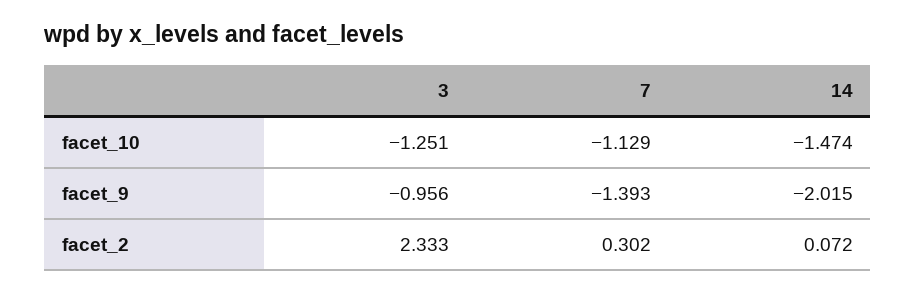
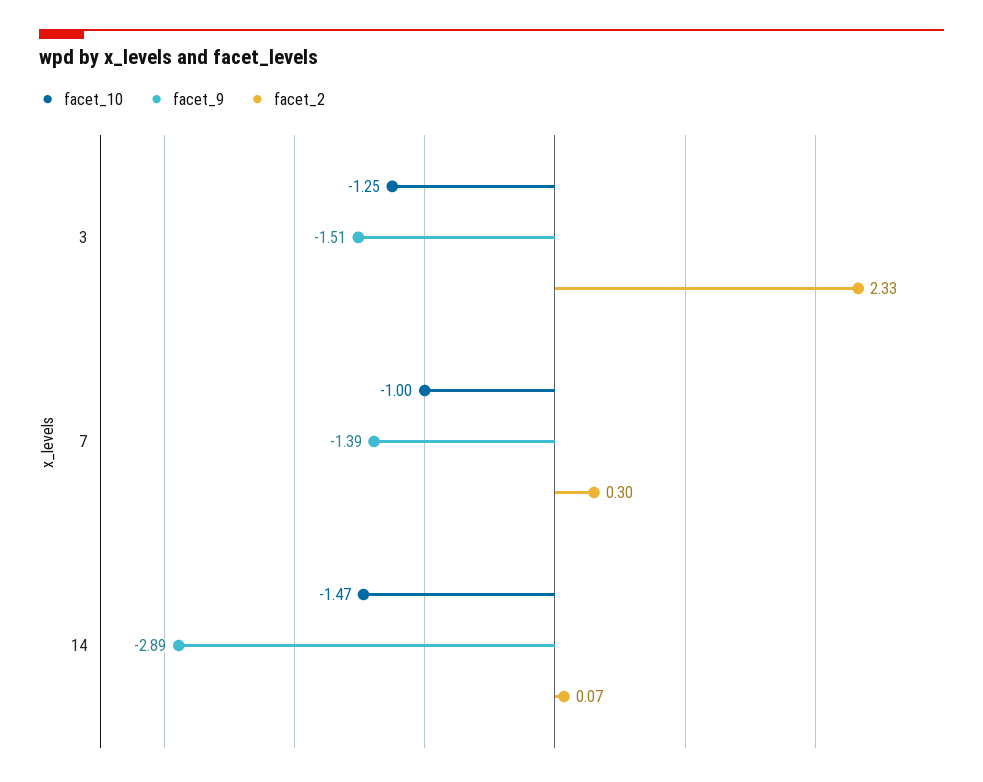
  {
    "facet_10": {
      "3": -1.251,
-     "7": -1.129,
+     "7": -1,
      "14": -1.474
    },
    "facet_9": {
-     "3": -0.956,
+     "3": -1.51,
      "7": -1.393,
-     "14": -2.015
+     "14": -2.89
    },
    "facet_2": {
      "3": 2.333,
      "7": 0.302,
      "14": 0.072
    }
  }

